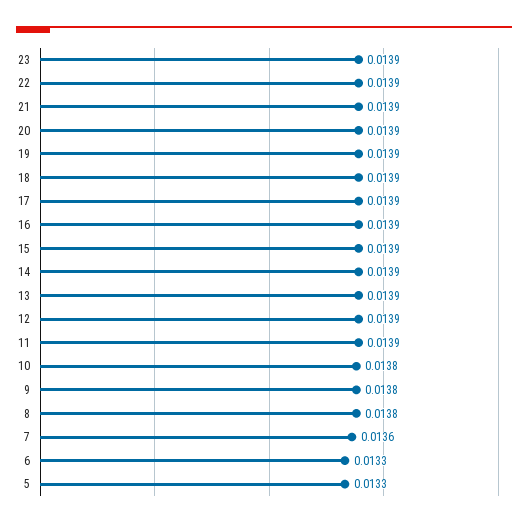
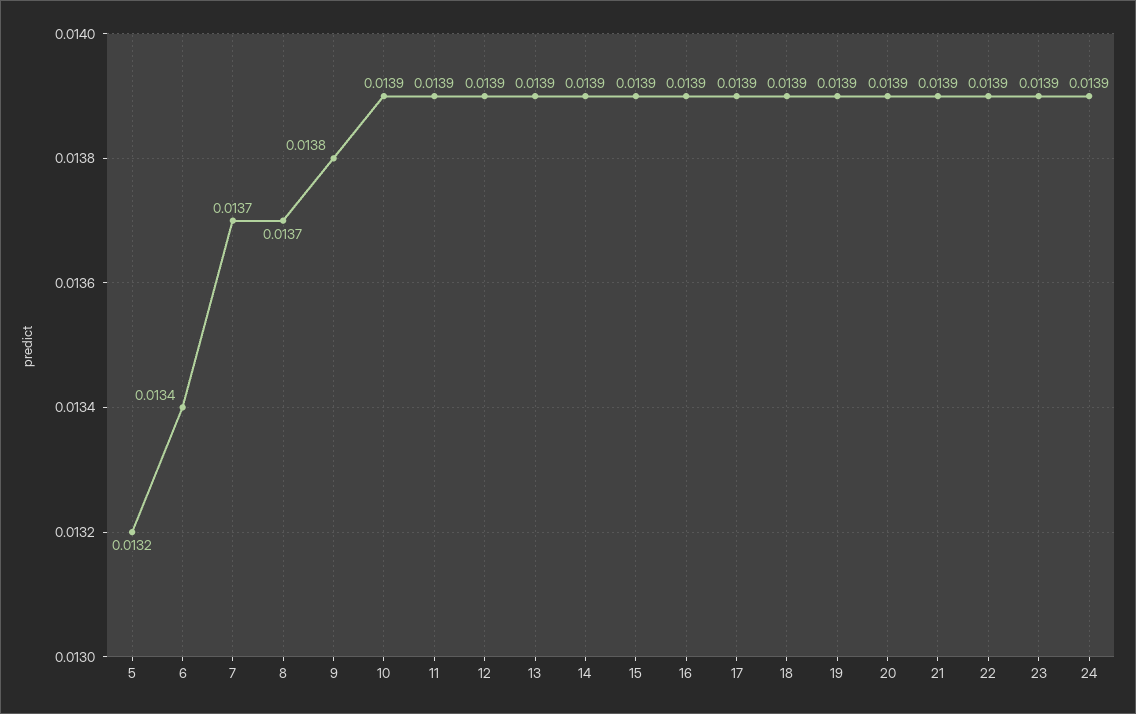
  {
    "23": 0.0139,
    "22": 0.0139,
    "21": 0.0139,
    "20": 0.0139,
    "19": 0.0139,
    "18": 0.0139,
    "17": 0.0139,
    "16": 0.0139,
    "15": 0.0139,
    "14": 0.0139,
    "13": 0.0139,
    "12": 0.0139,
    "11": 0.0139,
-   "10": 0.0138,
+   "10": 0.0139,
    "9": 0.0138,
-   "8": 0.0138,
+   "8": 0.0137,
-   "7": 0.0136,
+   "7": 0.0137,
-   "6": 0.0133,
+   "6": 0.0134,
-   "5": 0.0133
+   "5": 0.0132,
+   "24": 0.0139
  }

